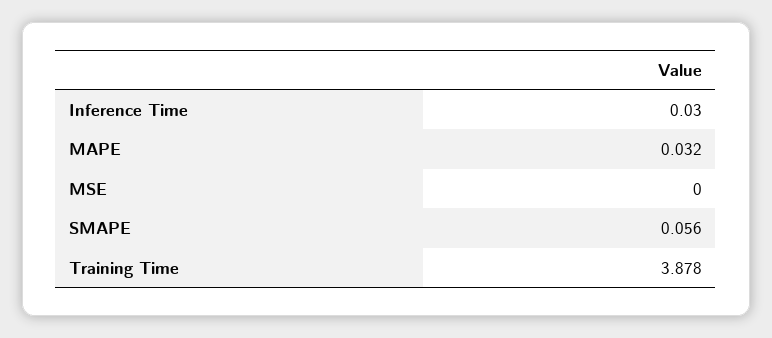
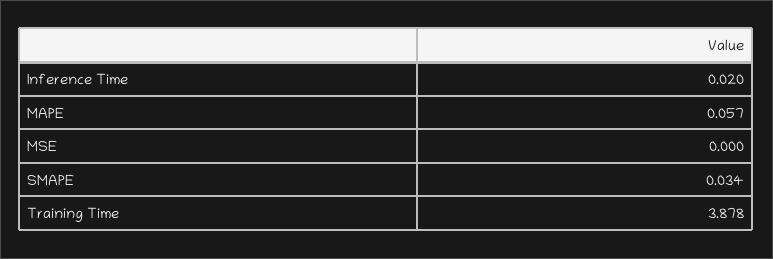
  {
-   "Inference Time": 0.03,
+   "Inference Time": 0.02,
-   "MAPE": 0.032,
+   "MAPE": 0.057,
    "MSE": 0,
-   "SMAPE": 0.056,
+   "SMAPE": 0.034,
    "Training Time": 3.878
  }

